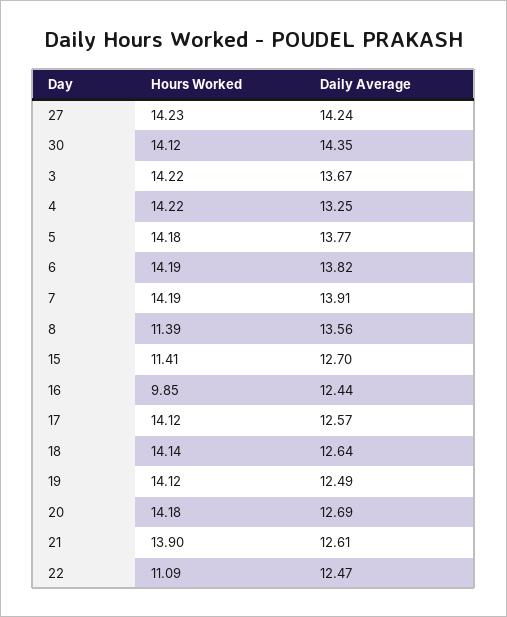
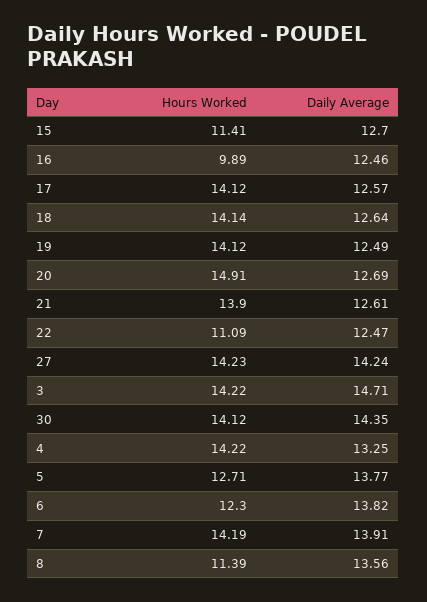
  {
    "Hours Worked": {
      "27": 14.23,
      "30": 14.12,
      "3": 14.22,
      "4": 14.22,
-     "5": 14.18,
+     "5": 12.71,
-     "6": 14.19,
+     "6": 12.3,
      "7": 14.19,
      "8": 11.39,
      "15": 11.41,
-     "16": 9.85,
+     "16": 9.89,
      "17": 14.12,
      "18": 14.14,
      "19": 14.12,
-     "20": 14.18,
+     "20": 14.91,
      "21": 13.9,
      "22": 11.09
    },
    "Daily Average": {
      "27": 14.24,
      "30": 14.35,
-     "3": 13.67,
+     "3": 14.71,
      "4": 13.25,
      "5": 13.77,
      "6": 13.82,
      "7": 13.91,
      "8": 13.56,
      "15": 12.7,
-     "16": 12.44,
+     "16": 12.46,
      "17": 12.57,
      "18": 12.64,
      "19": 12.49,
      "20": 12.69,
      "21": 12.61,
      "22": 12.47
    }
  }

